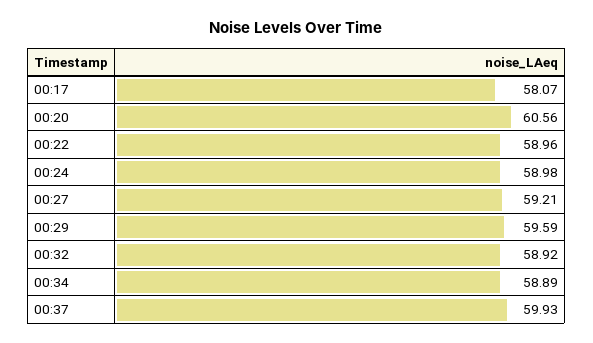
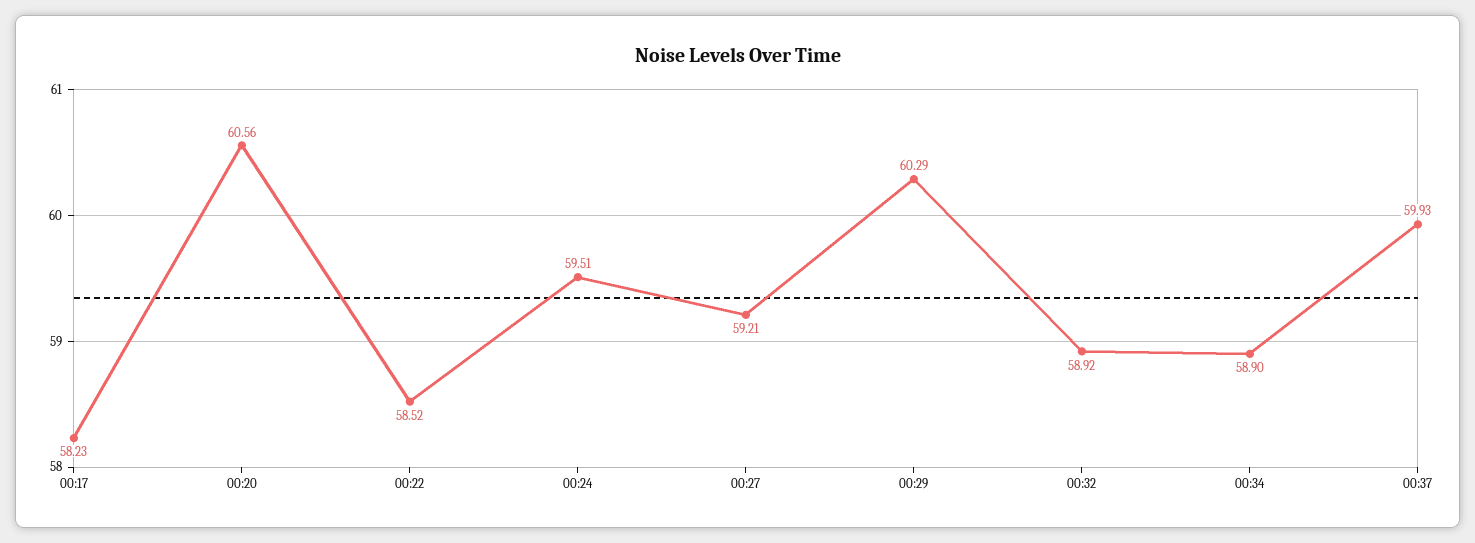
  {
-   "00:17": 58.07,
+   "00:17": 58.23,
    "00:20": 60.56,
-   "00:22": 58.96,
+   "00:22": 58.52,
-   "00:24": 58.98,
+   "00:24": 59.51,
    "00:27": 59.21,
-   "00:29": 59.59,
+   "00:29": 60.29,
    "00:32": 58.92,
-   "00:34": 58.89,
+   "00:34": 58.9,
    "00:37": 59.93
  }

